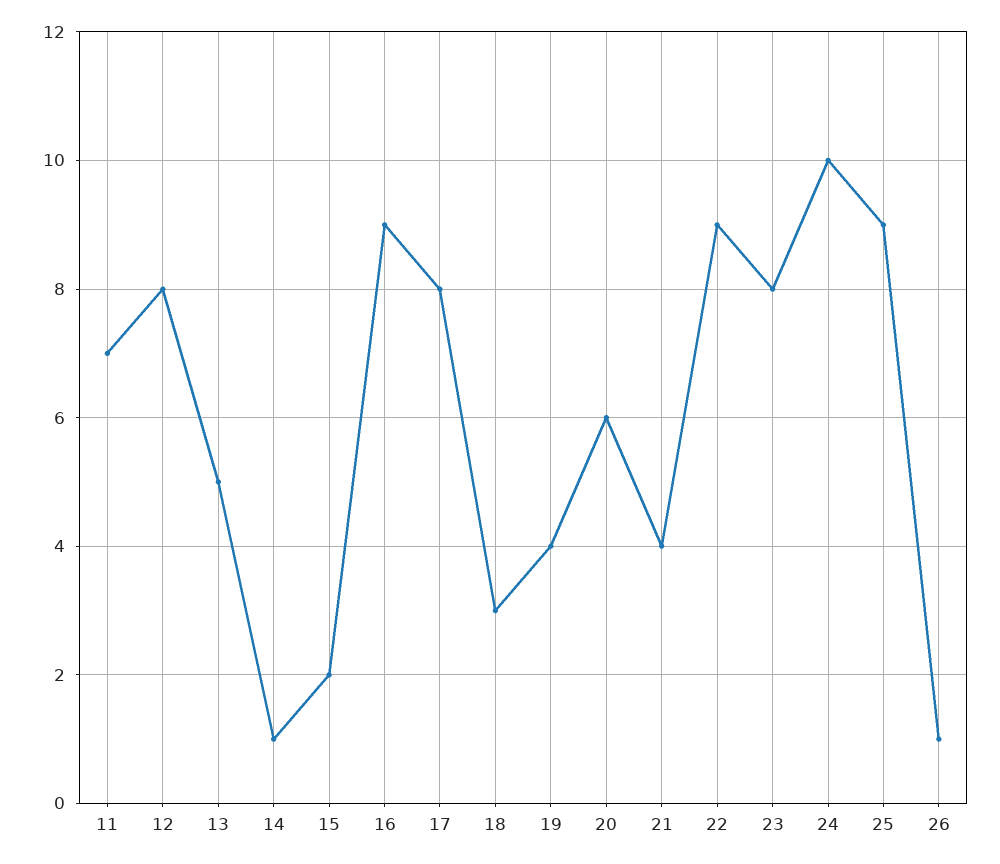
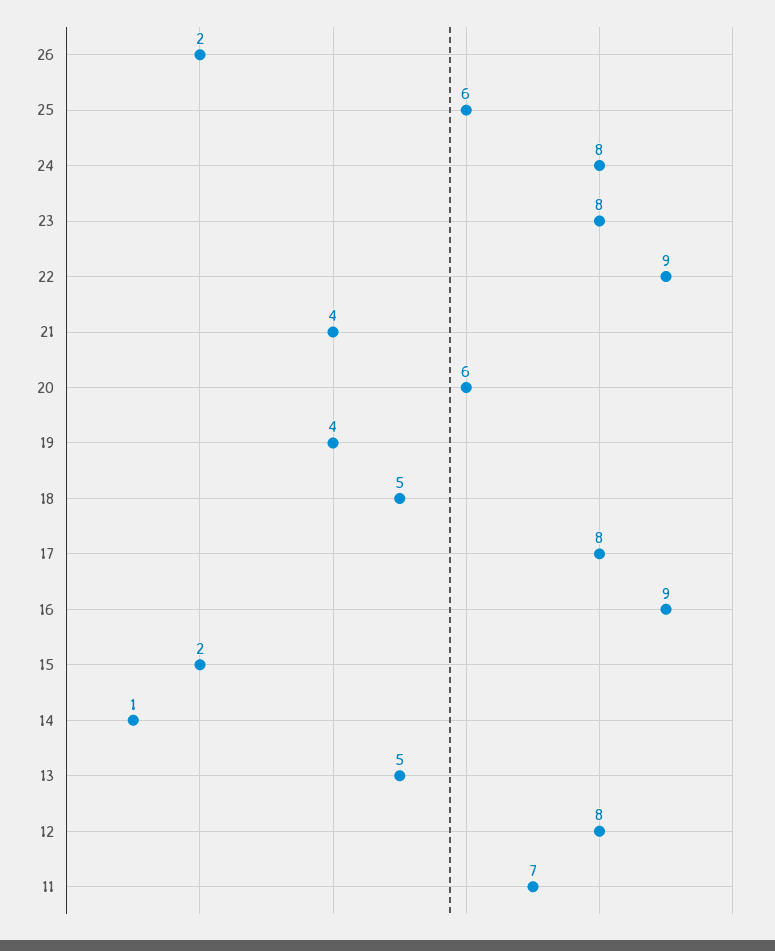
  {
    "11": 7,
    "12": 8,
    "13": 5,
    "14": 1,
    "15": 2,
    "16": 9,
    "17": 8,
-   "18": 3,
+   "18": 5,
    "19": 4,
    "20": 6,
    "21": 4,
    "22": 9,
    "23": 8,
-   "24": 10,
+   "24": 8,
-   "25": 9,
+   "25": 6,
-   "26": 1
+   "26": 2
  }

